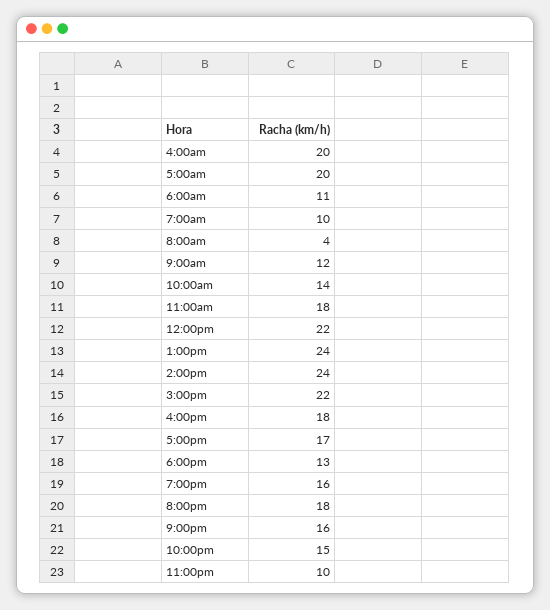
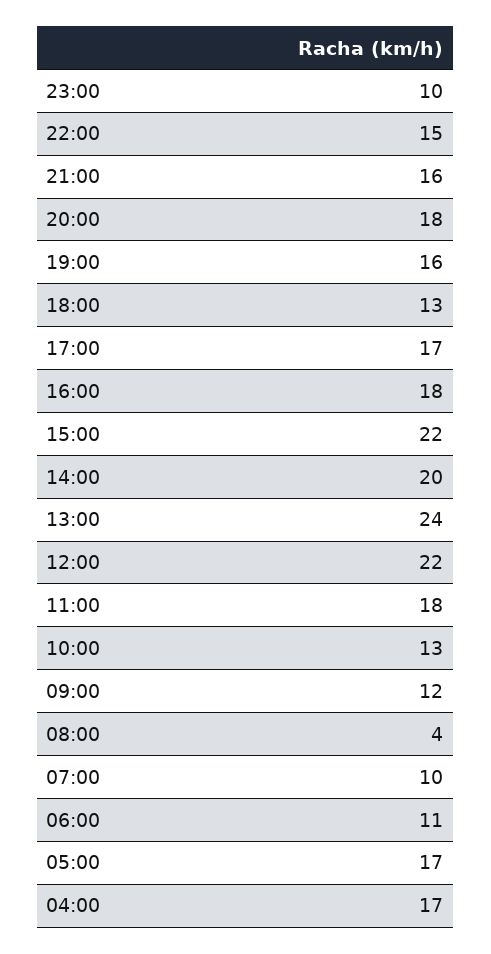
  {
-   "4:00am": 20,
+   "4:00am": 17,
-   "5:00am": 20,
+   "5:00am": 17,
    "6:00am": 11,
    "7:00am": 10,
    "8:00am": 4,
    "9:00am": 12,
-   "10:00am": 14,
+   "10:00am": 13,
    "11:00am": 18,
    "12:00pm": 22,
    "1:00pm": 24,
-   "2:00pm": 24,
+   "2:00pm": 20,
    "3:00pm": 22,
    "4:00pm": 18,
    "5:00pm": 17,
    "6:00pm": 13,
    "7:00pm": 16,
    "8:00pm": 18,
    "9:00pm": 16,
    "10:00pm": 15,
    "11:00pm": 10
  }

